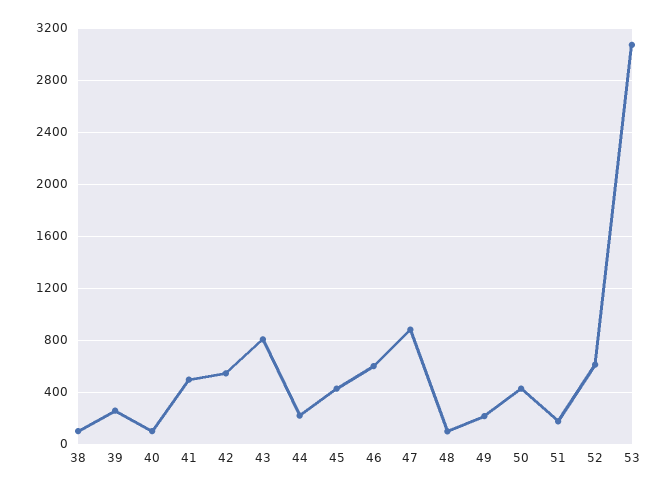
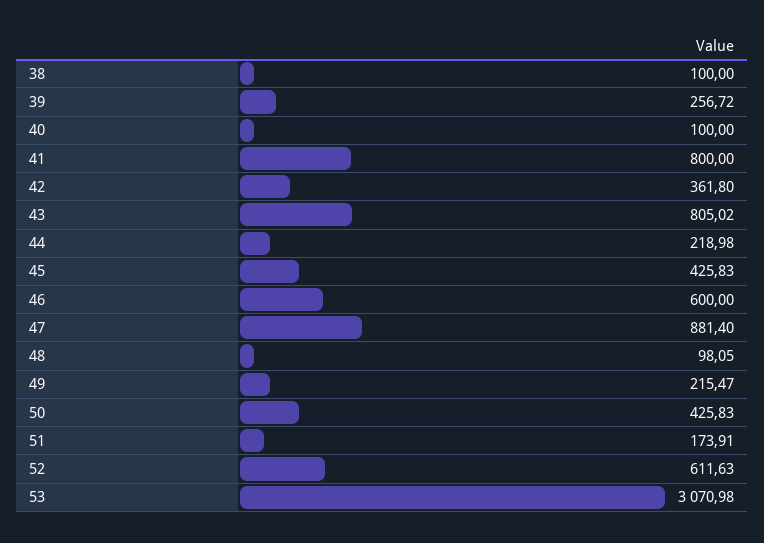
  {
    "38": 100,
    "39": 256.72,
    "40": 100,
-   "41": 500,
+   "41": 800,
-   "42": 550,
+   "42": 361.8,
    "43": 805.02,
    "44": 218.98,
    "45": 425.83,
    "46": 600,
    "47": 881.4,
    "48": 98.05,
    "49": 215.47,
    "50": 425.83,
    "51": 173.91,
    "52": 611.63,
    "53": 3070.98
  }

